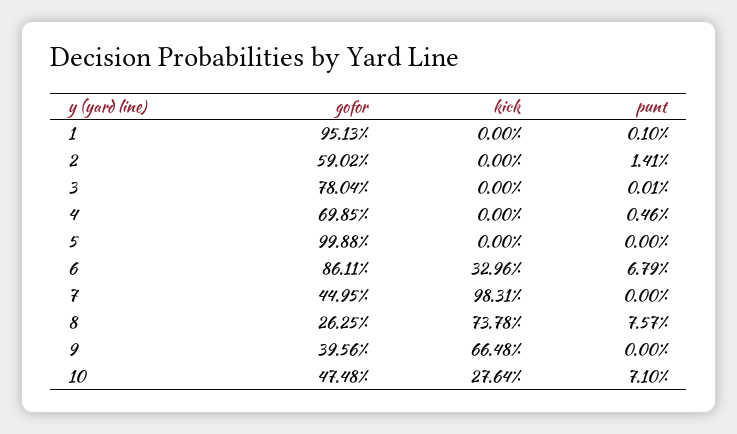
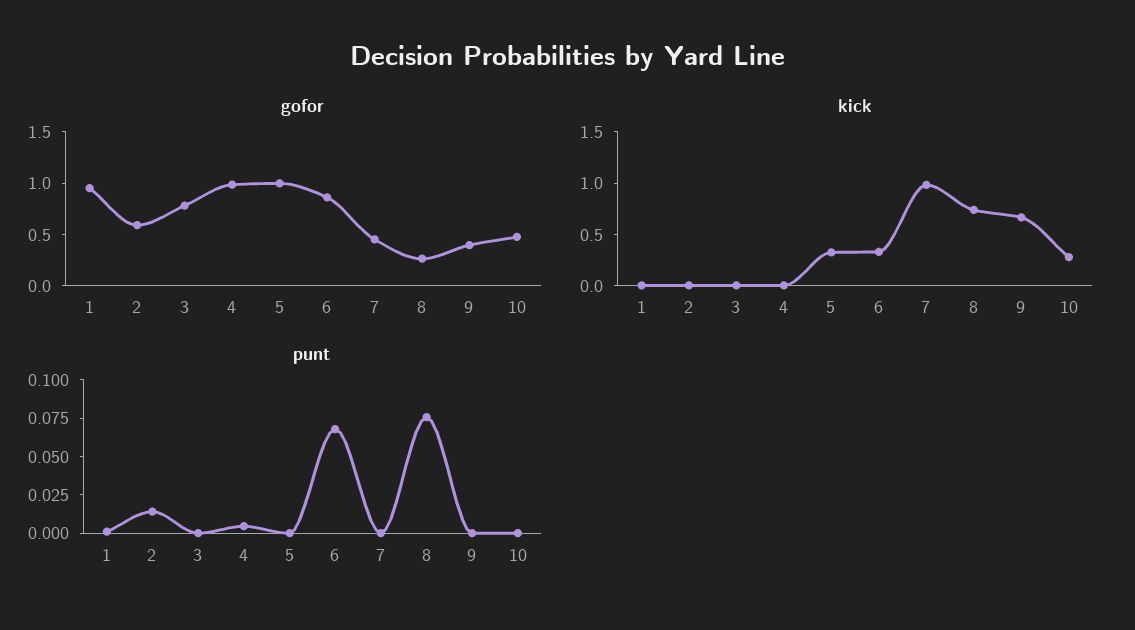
  {
    "gofor": {
      "1": 0.9513,
      "2": 0.5902,
      "3": 0.7804,
-     "4": 0.6985,
+     "4": 1,
      "5": 0.9988,
      "6": 0.8611,
      "7": 0.4495,
      "8": 0.2625,
      "9": 0.3956,
      "10": 0.4748
    },
    "kick": {
      "1": 0,
      "2": 0,
      "3": 0,
      "4": 0,
-     "5": 0,
+     "5": 0.3,
      "6": 0.3296,
      "7": 0.9831,
      "8": 0.7378,
      "9": 0.6648,
      "10": 0.2764
    },
    "punt": {
      "1": 0.001,
      "2": 0.0141,
      "3": 0.0001,
      "4": 0.0046,
      "5": 0,
      "6": 0.0679,
      "7": 0,
      "8": 0.0757,
      "9": 0,
-     "10": 0.071
+     "10": 0
    }
  }

